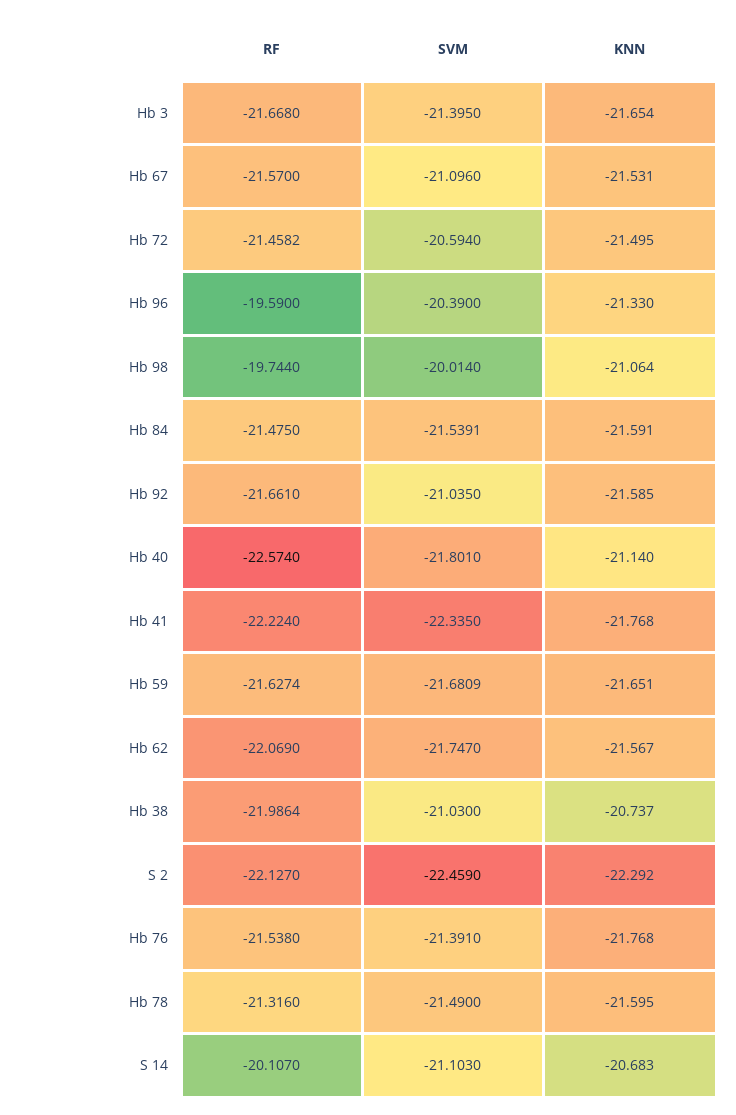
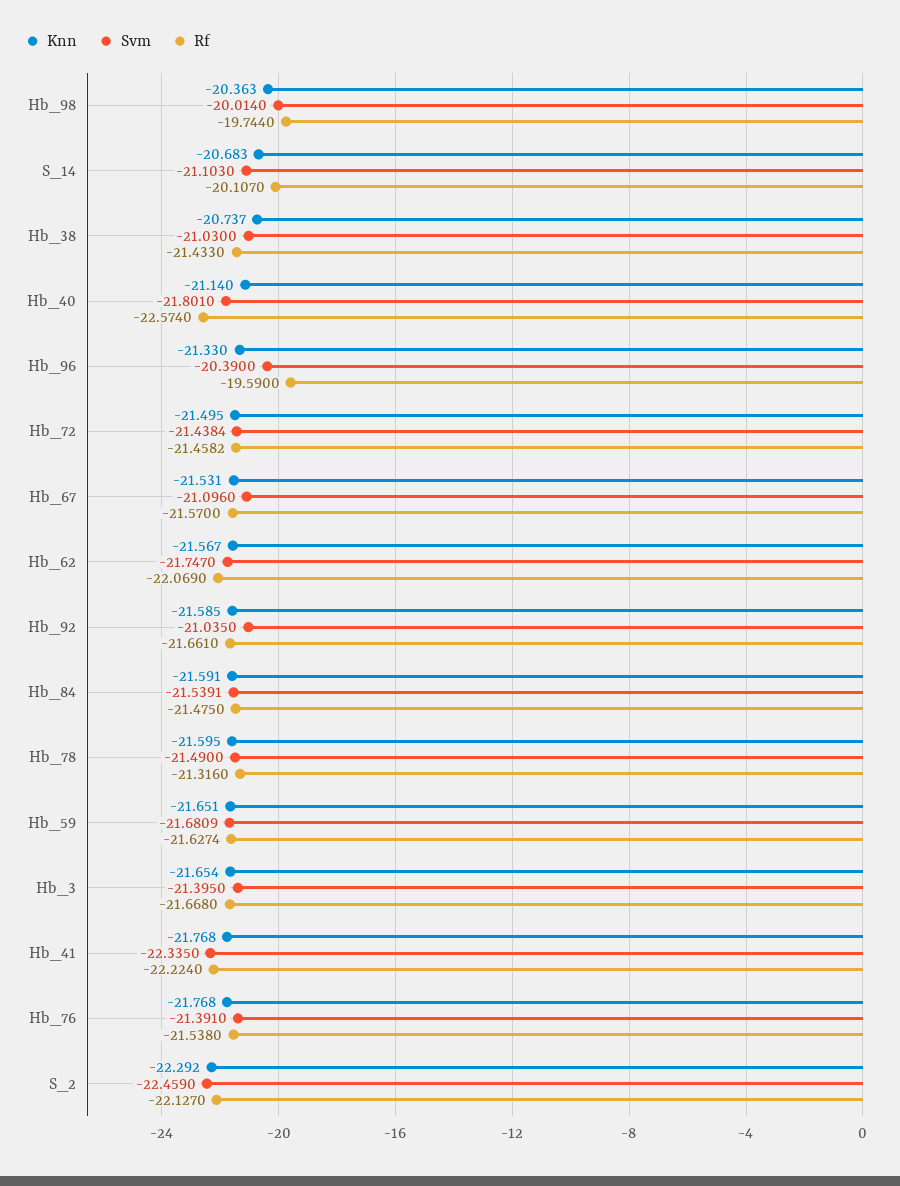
  {
    "RF": {
      "Hb 3": -21.668,
      "Hb 67": -21.57,
      "Hb 72": -21.4582,
      "Hb 96": -19.59,
      "Hb 98": -19.744,
      "Hb 84": -21.475,
      "Hb 92": -21.661,
      "Hb 40": -22.574,
      "Hb 41": -22.224,
      "Hb 59": -21.6274,
      "Hb 62": -22.069,
-     "Hb 38": -21.9864,
+     "Hb 38": -21.433,
      "S 2": -22.127,
      "Hb 76": -21.538,
      "Hb 78": -21.316,
      "S 14": -20.107
    },
    "SVM": {
      "Hb 3": -21.395,
      "Hb 67": -21.096,
-     "Hb 72": -20.594,
+     "Hb 72": -21.4384,
      "Hb 96": -20.39,
      "Hb 98": -20.014,
      "Hb 84": -21.5391,
      "Hb 92": -21.035,
      "Hb 40": -21.801,
      "Hb 41": -22.335,
      "Hb 59": -21.6809,
      "Hb 62": -21.747,
      "Hb 38": -21.03,
      "S 2": -22.459,
      "Hb 76": -21.391,
      "Hb 78": -21.49,
      "S 14": -21.103
    },
    "KNN": {
      "Hb 3": -21.654,
      "Hb 67": -21.531,
      "Hb 72": -21.495,
      "Hb 96": -21.33,
-     "Hb 98": -21.064,
+     "Hb 98": -20.363,
      "Hb 84": -21.591,
      "Hb 92": -21.585,
      "Hb 40": -21.14,
      "Hb 41": -21.768,
      "Hb 59": -21.651,
      "Hb 62": -21.567,
      "Hb 38": -20.737,
      "S 2": -22.292,
      "Hb 76": -21.768,
      "Hb 78": -21.595,
      "S 14": -20.683
    }
  }

